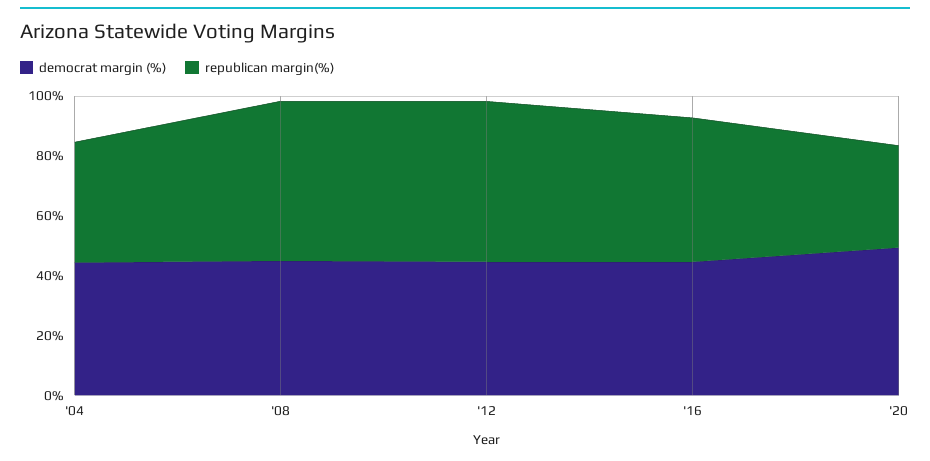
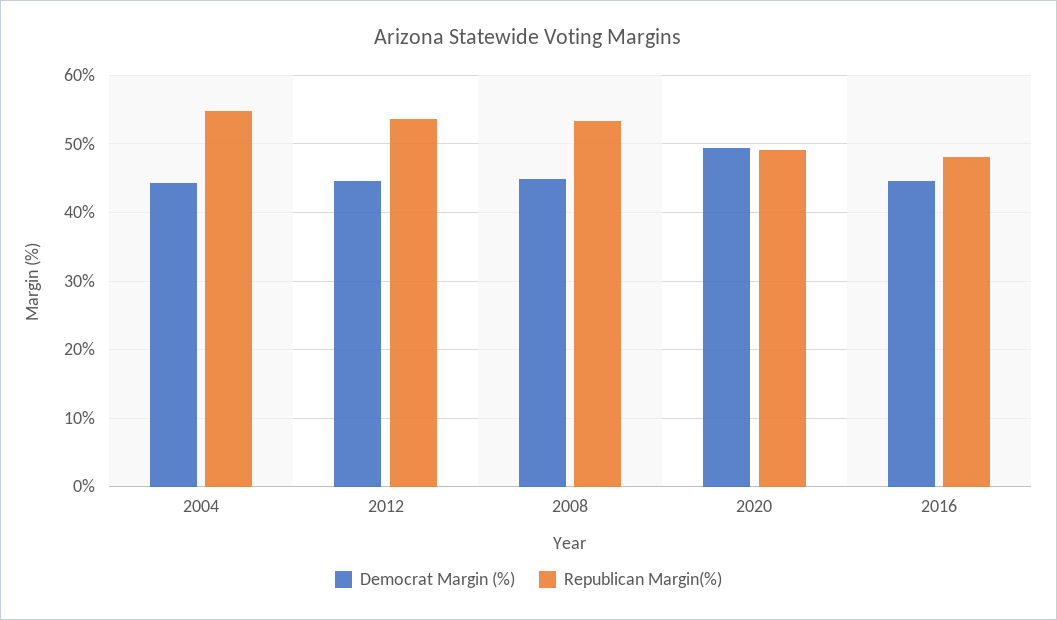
  {
    "democrat margin (%)": {
      "'04": 44,
      "'08": 45,
      "'12": 45,
      "'16": 45,
      "'20": 49
    },
    "republican margin(%)": {
-     "'04": 40,
+     "'04": 55,
      "'08": 53,
      "'12": 54,
      "'16": 48,
-     "'20": 35
+     "'20": 49
    }
  }

